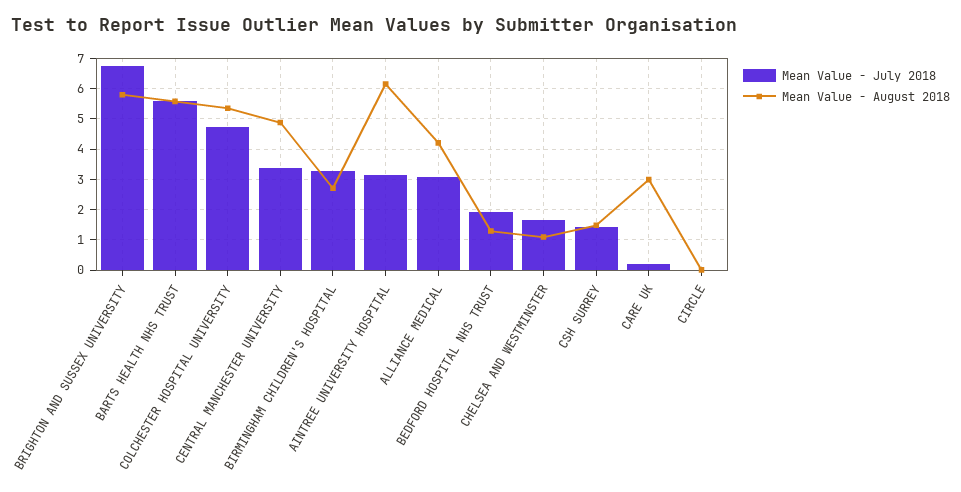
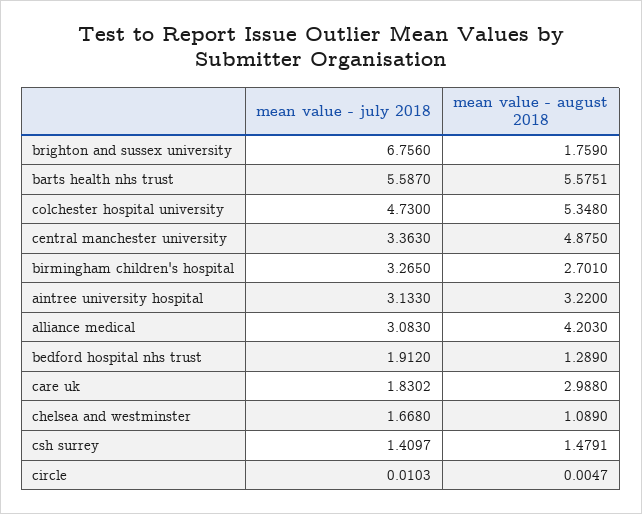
  {
    "Mean Value - July 2018": {
      "BRIGHTON AND SUSSEX UNIVERSITY": 6.756,
      "BARTS HEALTH NHS TRUST": 5.587,
      "COLCHESTER HOSPITAL UNIVERSITY": 4.73,
      "CENTRAL MANCHESTER UNIVERSITY": 3.363,
      "BIRMINGHAM CHILDREN'S HOSPITAL": 3.265,
      "AINTREE UNIVERSITY HOSPITAL": 3.133,
      "ALLIANCE MEDICAL": 3.083,
      "BEDFORD HOSPITAL NHS TRUST": 1.912,
      "CHELSEA AND WESTMINSTER": 1.668,
      "CSH SURREY": 1.4097,
-     "CARE UK": 0.2,
+     "CARE UK": 1.8302,
      "CIRCLE": 0.0103
    },
    "Mean Value - August 2018": {
-     "BRIGHTON AND SUSSEX UNIVERSITY": 5.8,
+     "BRIGHTON AND SUSSEX UNIVERSITY": 1.759,
      "BARTS HEALTH NHS TRUST": 5.5751,
      "COLCHESTER HOSPITAL UNIVERSITY": 5.348,
      "CENTRAL MANCHESTER UNIVERSITY": 4.875,
      "BIRMINGHAM CHILDREN'S HOSPITAL": 2.701,
-     "AINTREE UNIVERSITY HOSPITAL": 6.2,
+     "AINTREE UNIVERSITY HOSPITAL": 3.22,
      "ALLIANCE MEDICAL": 4.203,
      "BEDFORD HOSPITAL NHS TRUST": 1.289,
      "CHELSEA AND WESTMINSTER": 1.089,
      "CSH SURREY": 1.4791,
      "CARE UK": 2.988,
      "CIRCLE": 0.0047
    }
  }

